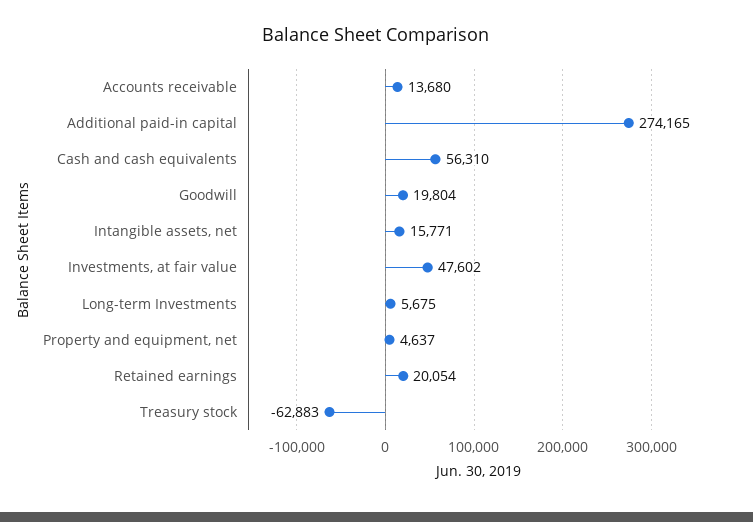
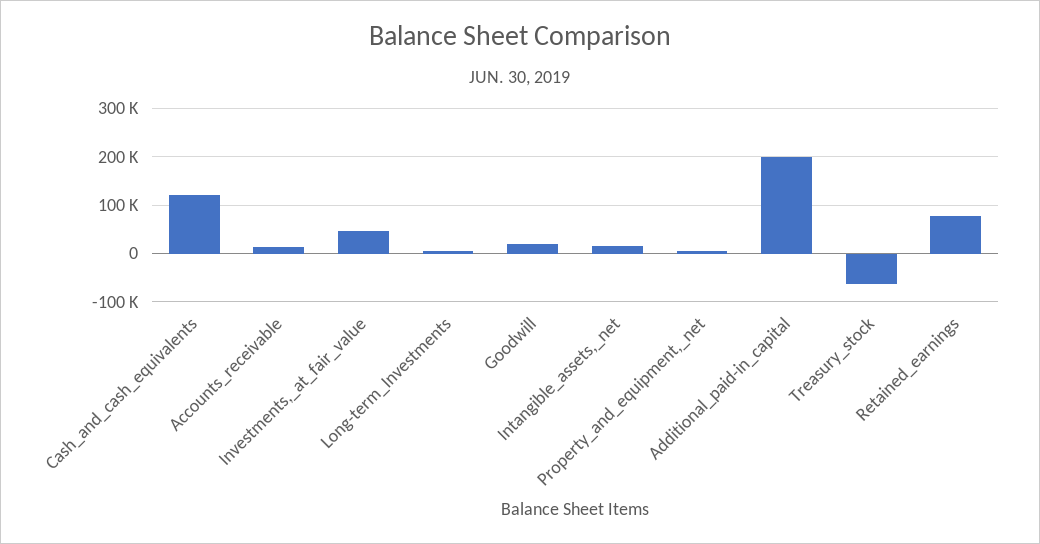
  {
    "Accounts receivable": 13680,
-   "Additional paid-in capital": 274165,
+   "Additional paid-in capital": 200000,
-   "Cash and cash equivalents": 56310,
+   "Cash and cash equivalents": 120000,
    "Goodwill": 19804,
    "Intangible assets, net": 15771,
    "Investments, at fair value": 47602,
    "Long-term Investments": 5675,
    "Property and equipment, net": 4637,
-   "Retained earnings": 20054,
+   "Retained earnings": 80000,
    "Treasury stock": -62883
  }

